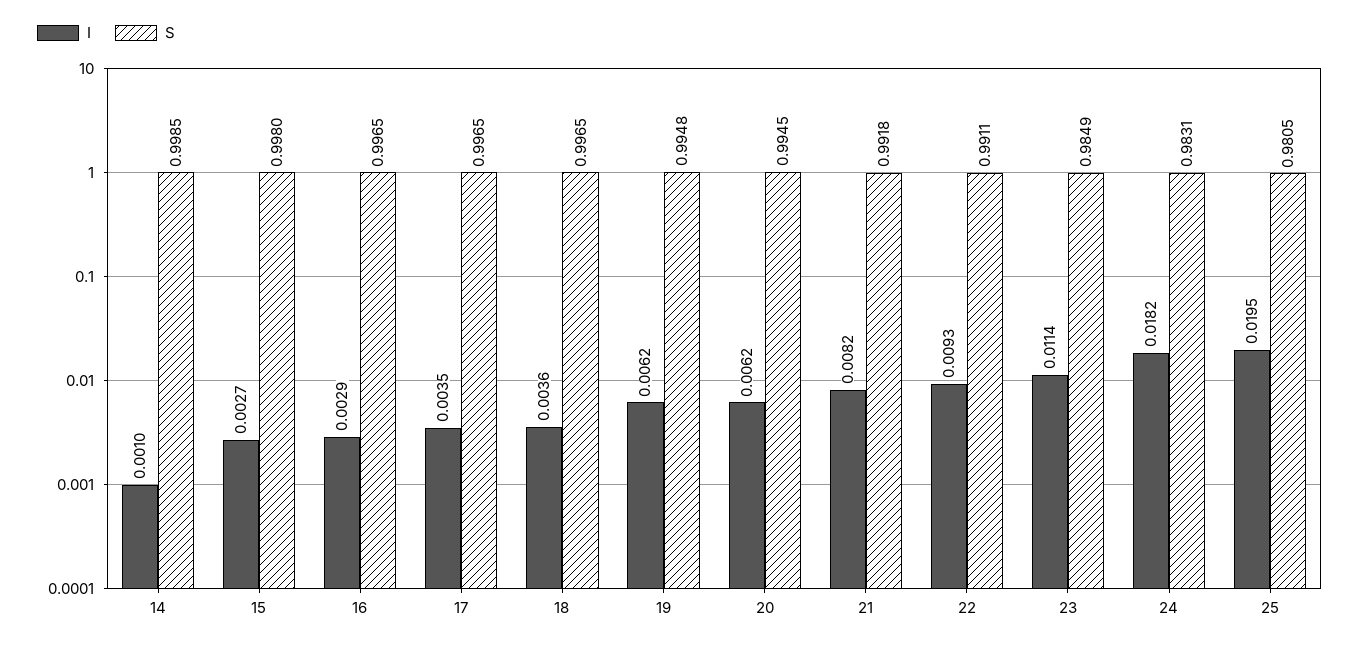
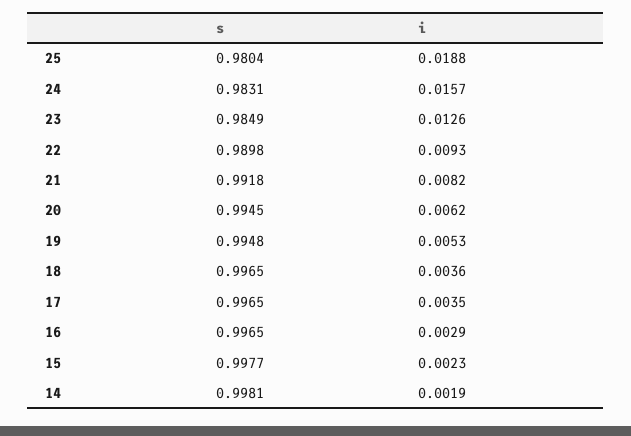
  {
    "I": {
-     "14": 0.001,
+     "14": 0.0019,
-     "15": 0.0027,
+     "15": 0.0023,
      "16": 0.0029,
      "17": 0.0035,
      "18": 0.0036,
-     "19": 0.0062,
+     "19": 0.0053,
      "20": 0.0062,
      "21": 0.0082,
      "22": 0.0093,
-     "23": 0.0114,
+     "23": 0.0126,
-     "24": 0.0182,
+     "24": 0.0157,
-     "25": 0.0195
+     "25": 0.0188
    },
    "S": {
-     "14": 0.9985,
+     "14": 0.9981,
-     "15": 0.998,
+     "15": 0.9977,
      "16": 0.9965,
      "17": 0.9965,
      "18": 0.9965,
      "19": 0.9948,
      "20": 0.9945,
      "21": 0.9918,
-     "22": 0.9911,
+     "22": 0.9898,
      "23": 0.9849,
      "24": 0.9831,
-     "25": 0.9805
+     "25": 0.9804
    }
  }

